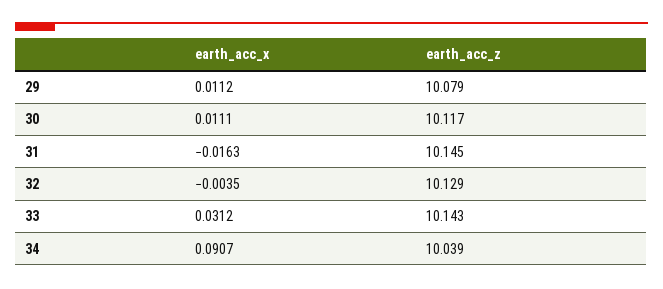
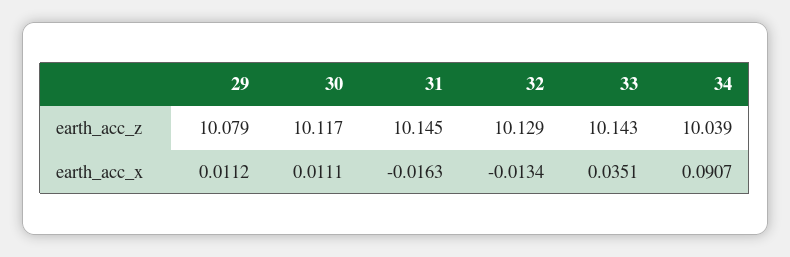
  {
    "earth_acc_x": {
      "29": 0.0112,
      "30": 0.0111,
      "31": -0.0163,
-     "32": -0.0035,
+     "32": -0.0134,
-     "33": 0.0312,
+     "33": 0.0351,
      "34": 0.0907
    },
    "earth_acc_z": {
      "29": 10.079,
      "30": 10.117,
      "31": 10.145,
      "32": 10.129,
      "33": 10.143,
      "34": 10.039
    }
  }

